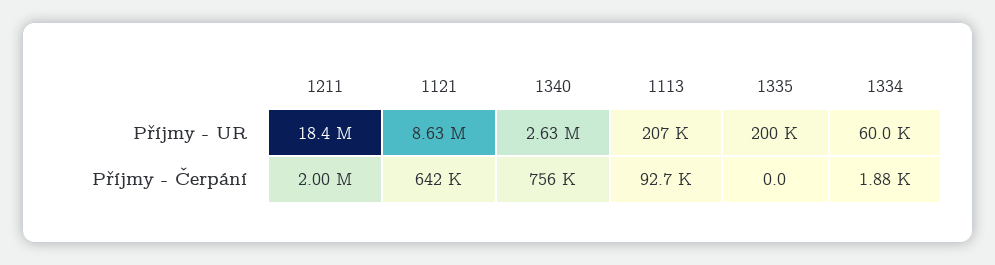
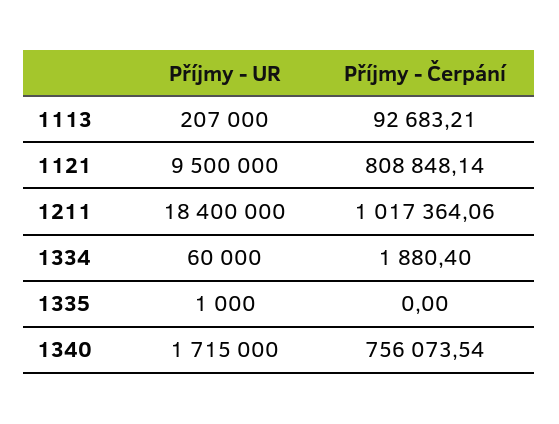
  {
    "1211": {
      "Příjmy - UR": 18400000,
-     "Příjmy - Čerpání": 2000000
+     "Příjmy - Čerpání": 1017364.06
    },
    "1121": {
-     "Příjmy - UR": 8630000,
+     "Příjmy - UR": 9500000,
-     "Příjmy - Čerpání": 642000
+     "Příjmy - Čerpání": 808848.14
    },
    "1340": {
-     "Příjmy - UR": 2630000,
+     "Příjmy - UR": 1715000,
      "Příjmy - Čerpání": 756073.54
    },
    "1113": {
      "Příjmy - UR": 207000,
      "Příjmy - Čerpání": 92683.21
    },
    "1335": {
-     "Příjmy - UR": 200000,
+     "Příjmy - UR": 1000,
      "Příjmy - Čerpání": 0
    },
    "1334": {
      "Příjmy - UR": 60000,
      "Příjmy - Čerpání": 1880.4
    }
  }

